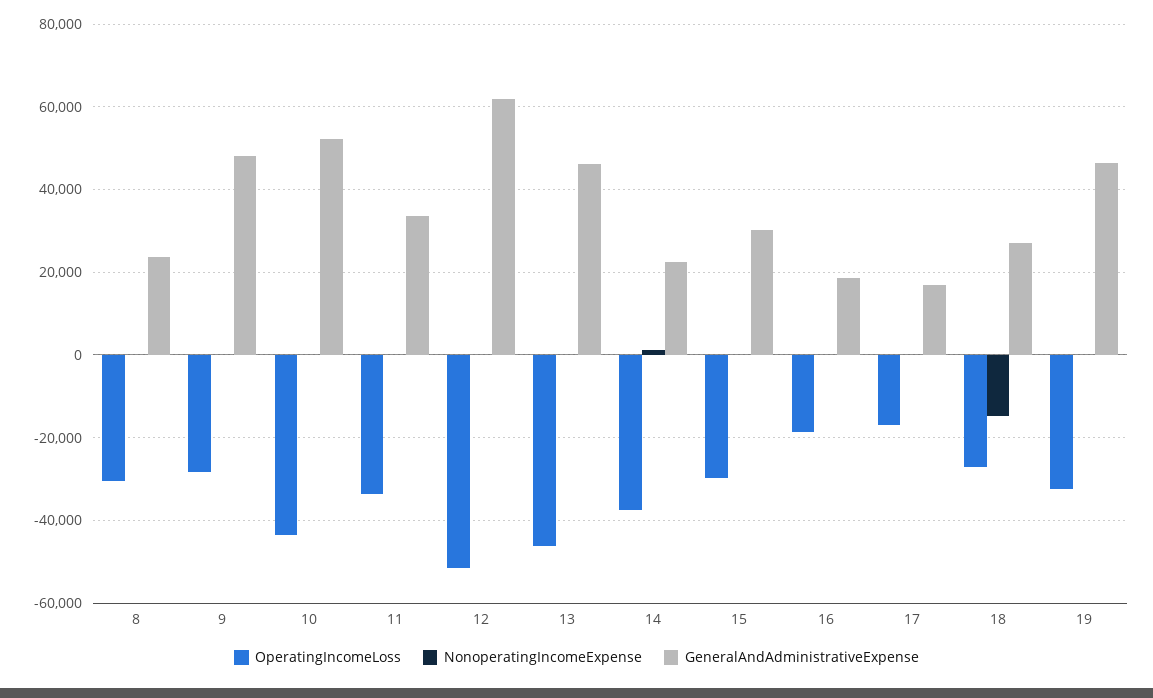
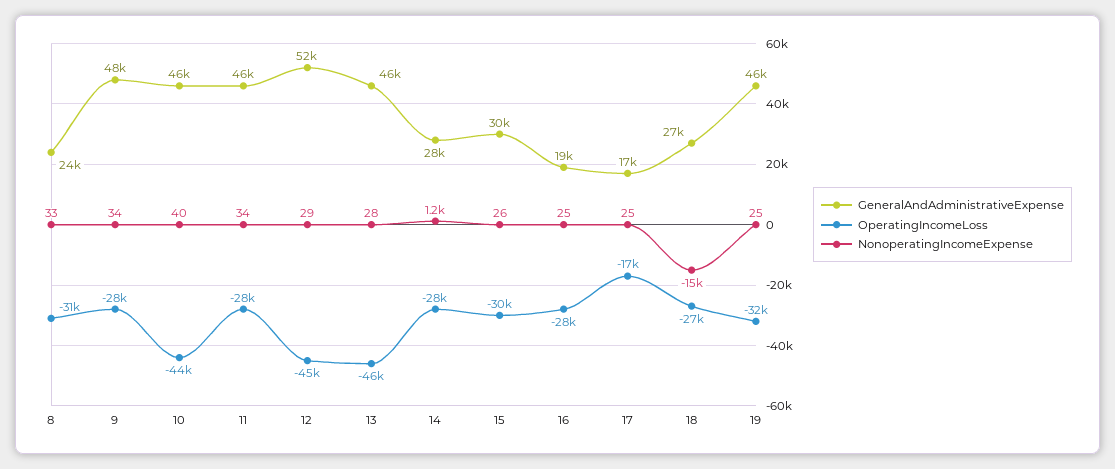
  {
    "OperatingIncomeLoss": {
      "8": -31000,
      "9": -28000,
      "10": -44000,
-     "11": -34000,
+     "11": -28000,
-     "12": -52000,
+     "12": -45000,
      "13": -46000,
-     "14": -38000,
+     "14": -28000,
      "15": -30000,
-     "16": -18000,
+     "16": -28000,
      "17": -17000,
      "18": -27000,
      "19": -32000
    },
    "NonoperatingIncomeExpense": {
      "8": 33,
      "9": 34,
      "10": 40,
      "11": 34,
      "12": 29,
      "13": 28,
      "14": 1200,
      "15": 26,
      "16": 25,
      "17": 25,
      "18": -15000,
      "19": 25
    },
    "GeneralAndAdministrativeExpense": {
      "8": 24000,
      "9": 48000,
-     "10": 52000,
+     "10": 46000,
-     "11": 34000,
+     "11": 46000,
-     "12": 62000,
+     "12": 52000,
      "13": 46000,
-     "14": 22000,
+     "14": 28000,
      "15": 30000,
      "16": 19000,
      "17": 17000,
      "18": 27000,
      "19": 46000
    }
  }

